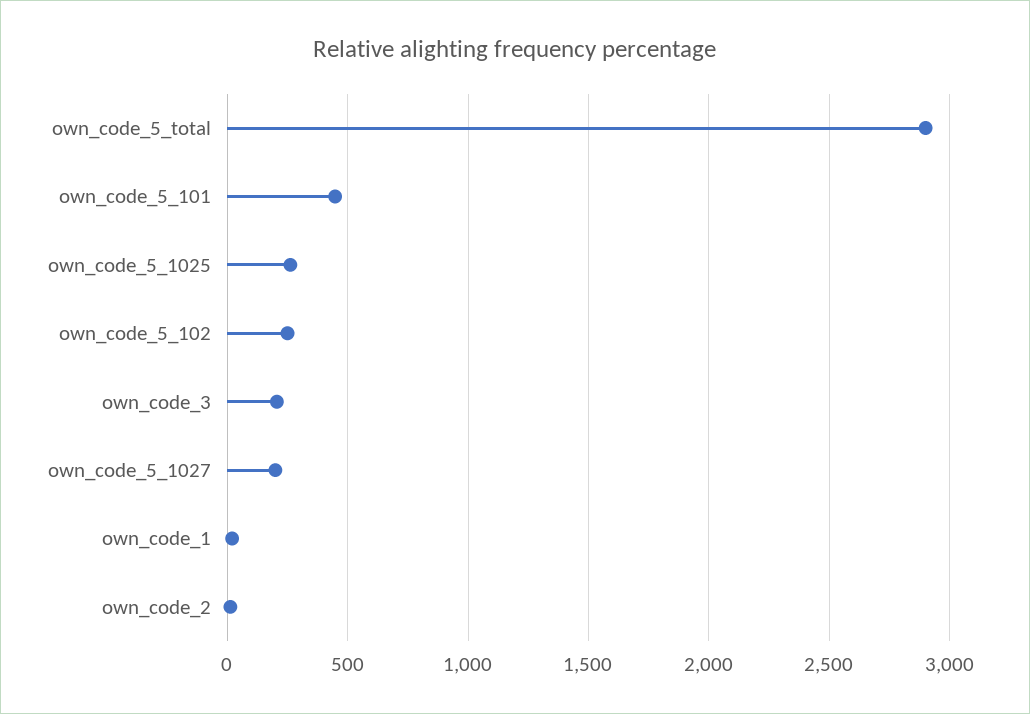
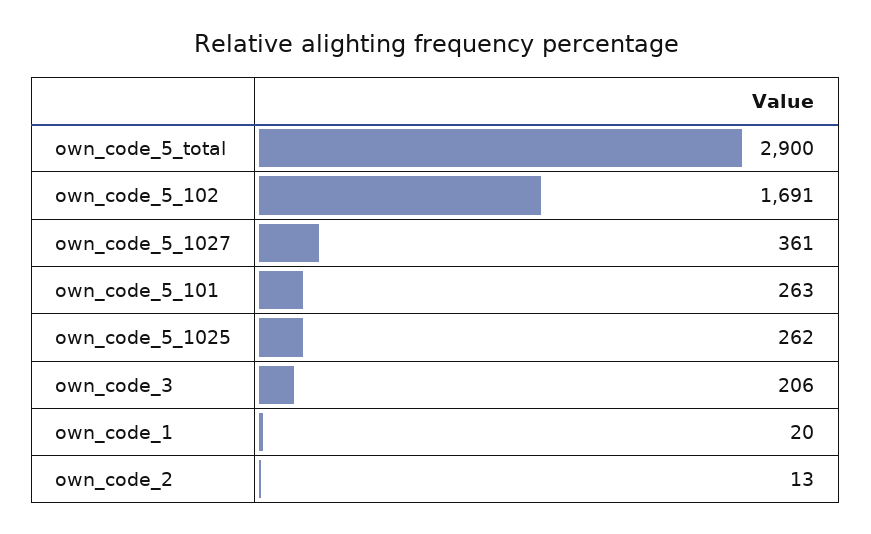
  {
    "own_code_5_total": 2900,
-   "own_code_5_101": 450,
+   "own_code_5_101": 263,
    "own_code_5_1025": 262,
-   "own_code_5_102": 250,
+   "own_code_5_102": 1691,
    "own_code_3": 206,
-   "own_code_5_1027": 200,
+   "own_code_5_1027": 361,
    "own_code_1": 20,
    "own_code_2": 13
  }

